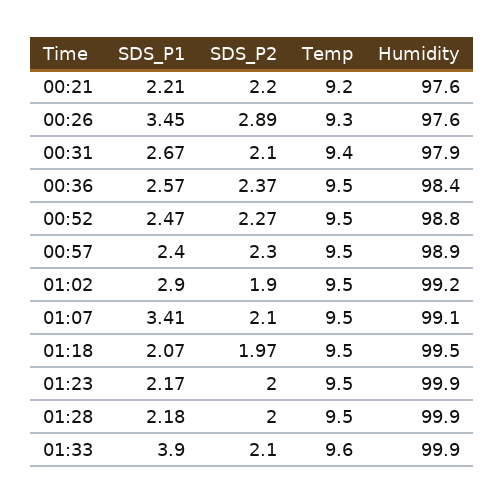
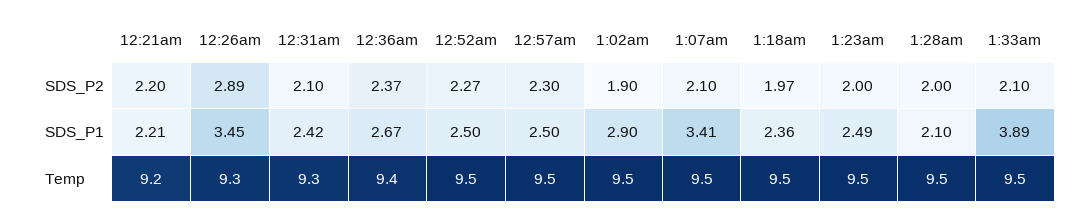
  {
    "SDS_P1": {
      "00:21": 2.21,
      "00:26": 3.45,
-     "00:31": 2.67,
+     "00:31": 2.42,
-     "00:36": 2.57,
+     "00:36": 2.67,
-     "00:52": 2.47,
+     "00:52": 2.5,
-     "00:57": 2.4,
+     "00:57": 2.5,
      "01:02": 2.9,
      "01:07": 3.41,
-     "01:18": 2.07,
+     "01:18": 2.36,
-     "01:23": 2.17,
+     "01:23": 2.49,
-     "01:28": 2.18,
+     "01:28": 2.1,
-     "01:33": 3.9
+     "01:33": 3.89
    },
    "SDS_P2": {
      "00:21": 2.2,
      "00:26": 2.89,
      "00:31": 2.1,
      "00:36": 2.37,
      "00:52": 2.27,
      "00:57": 2.3,
      "01:02": 1.9,
      "01:07": 2.1,
      "01:18": 1.97,
      "01:23": 2,
      "01:28": 2,
      "01:33": 2.1
    },
    "Temp": {
      "00:21": 9.2,
      "00:26": 9.3,
-     "00:31": 9.4,
+     "00:31": 9.3,
-     "00:36": 9.5,
+     "00:36": 9.4,
      "00:52": 9.5,
      "00:57": 9.5,
      "01:02": 9.5,
      "01:07": 9.5,
      "01:18": 9.5,
      "01:23": 9.5,
      "01:28": 9.5,
-     "01:33": 9.6
+     "01:33": 9.5
-   },
+   }
-   "Humidity": {
-     "00:21": 97.6,
-     "00:26": 97.6,
-     "00:31": 97.9,
-     "00:36": 98.4,
-     "00:52": 98.8,
-     "00:57": 98.9,
-     "01:02": 99.2,
-     "01:07": 99.1,
-     "01:18": 99.5,
-     "01:23": 99.9,
-     "01:28": 99.9,
-     "01:33": 99.9
-   }
  }

